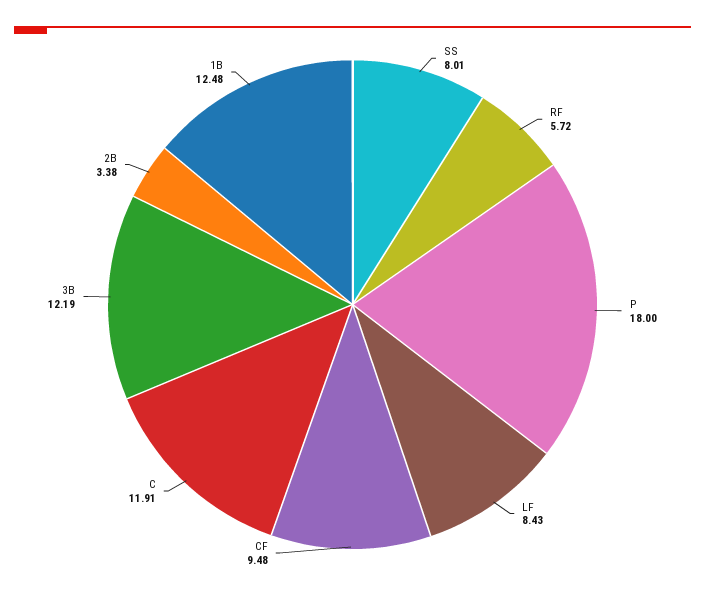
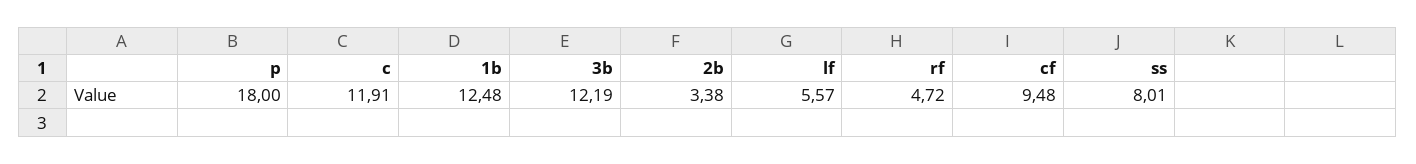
  {
    "SS": 8.01,
-   "RF": 5.72,
+   "RF": 4.72,
    "P": 18,
-   "LF": 8.43,
+   "LF": 5.57,
    "CF": 9.48,
    "C": 11.91,
    "3B": 12.19,
    "2B": 3.38,
    "1B": 12.48
  }

